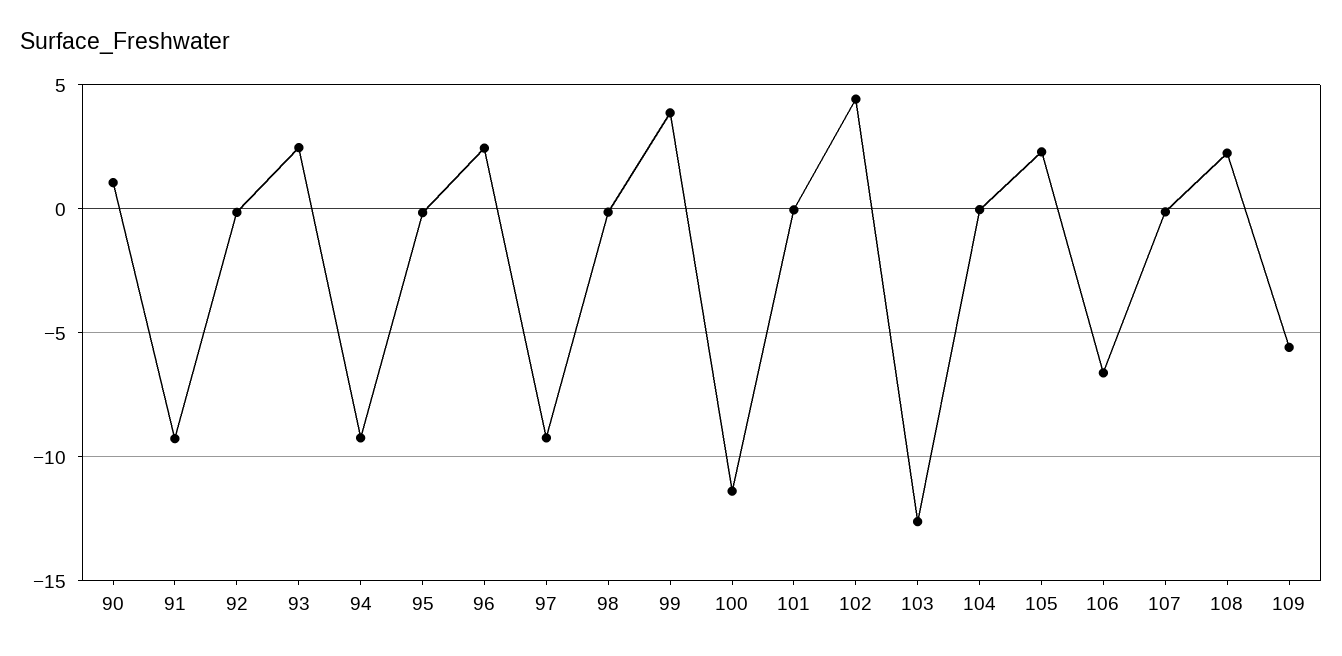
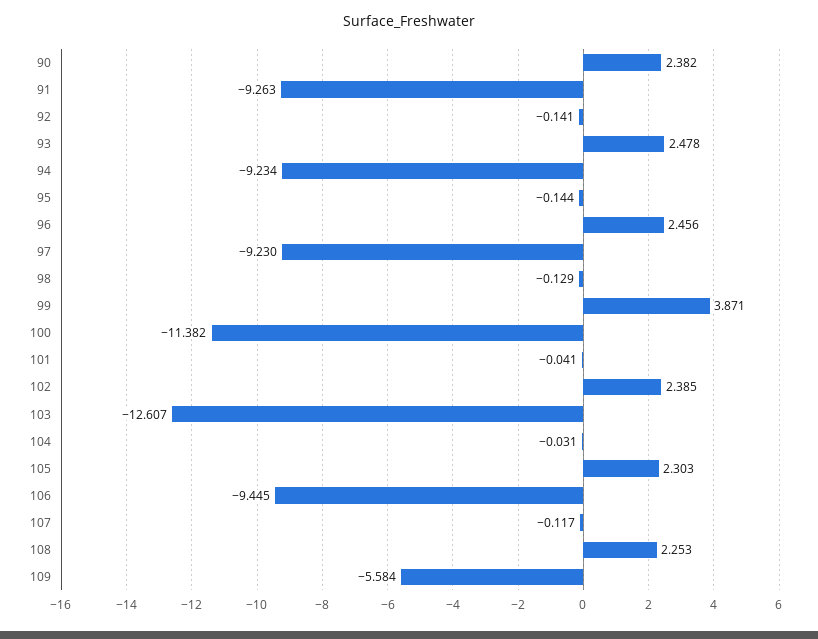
  {
-   "90": 1,
+   "90": 2.382,
    "91": -9.263,
    "92": -0.141,
    "93": 2.478,
    "94": -9.234,
    "95": -0.144,
    "96": 2.456,
    "97": -9.23,
    "98": -0.129,
    "99": 3.871,
    "100": -11.382,
    "101": -0.041,
-   "102": 4.5,
+   "102": 2.385,
    "103": -12.607,
    "104": -0.031,
    "105": 2.303,
-   "106": -6.5,
+   "106": -9.445,
    "107": -0.117,
    "108": 2.253,
    "109": -5.584
  }

